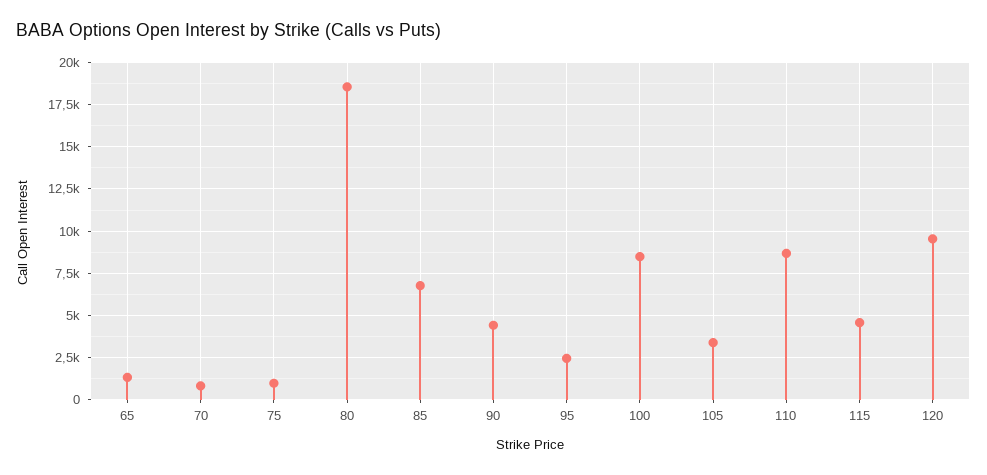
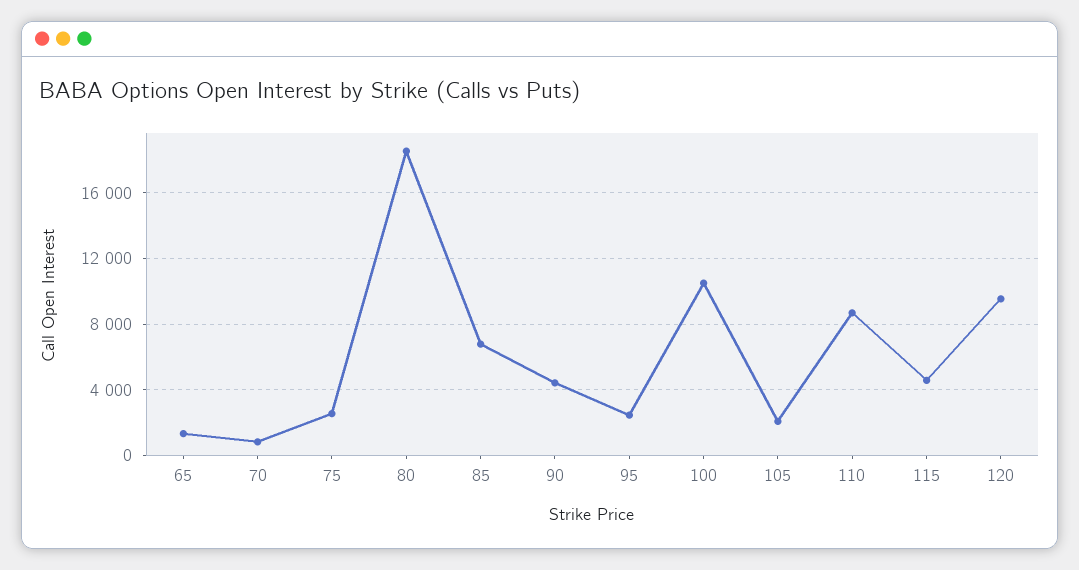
  {
    "65": 1500,
    "70": 1000,
-   "75": 1000,
+   "75": 2500,
    "80": 18500,
    "85": 7000,
    "90": 4500,
    "95": 2500,
-   "100": 8500,
+   "100": 10500,
-   "105": 3500,
+   "105": 2000,
    "110": 8500,
    "115": 4500,
    "120": 9500
  }

